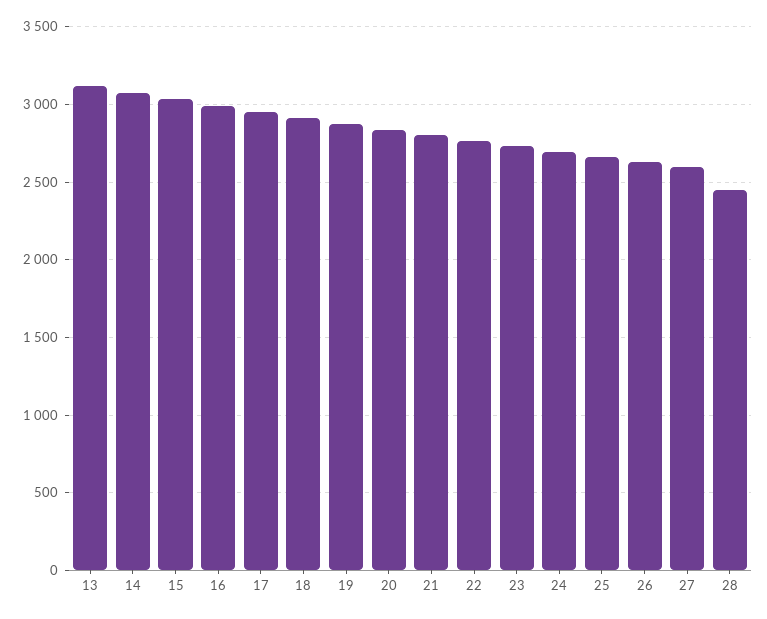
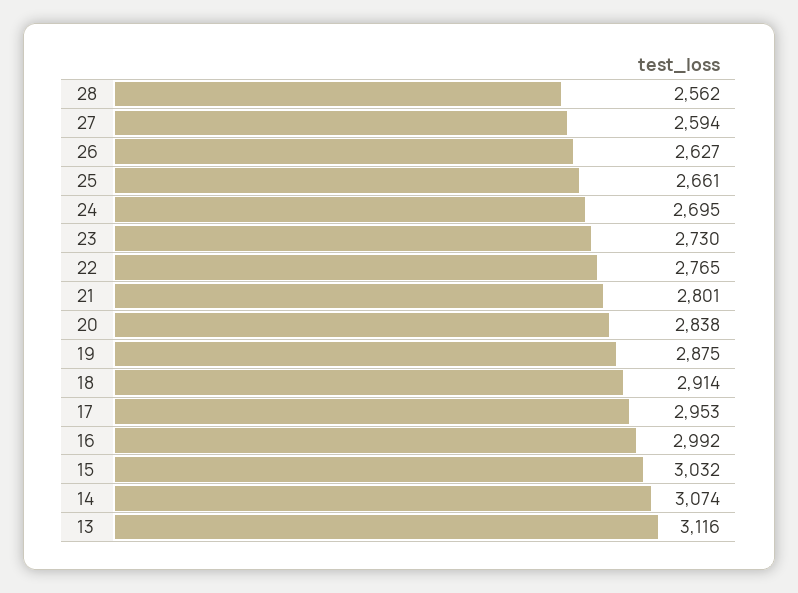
  {
    "13": 3116,
    "14": 3074,
    "15": 3032,
    "16": 2992,
    "17": 2953,
    "18": 2914,
    "19": 2875,
    "20": 2838,
    "21": 2801,
    "22": 2765,
    "23": 2730,
    "24": 2695,
    "25": 2661,
    "26": 2627,
    "27": 2594,
-   "28": 2450
+   "28": 2562
  }

